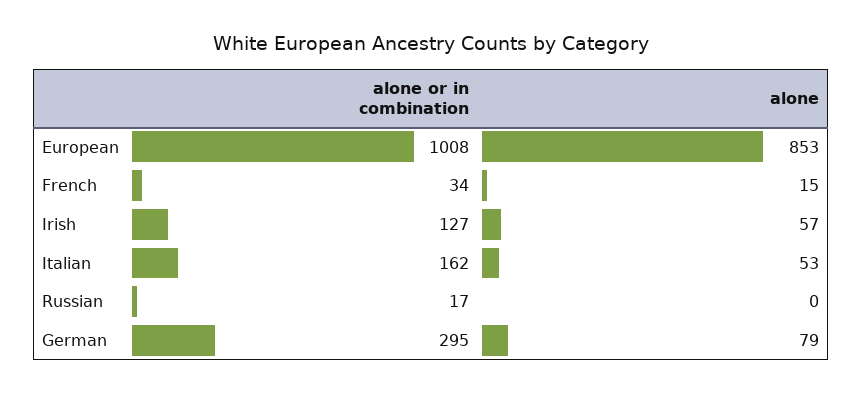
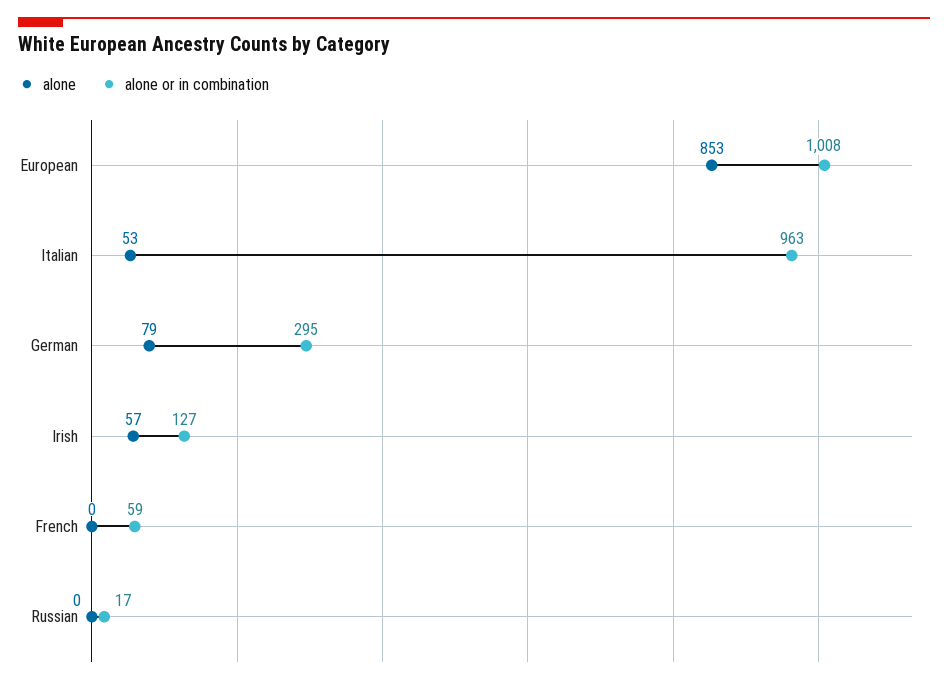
  {
    "alone or in combination": {
      "European": 1008,
-     "French": 34,
+     "French": 59,
      "Irish": 127,
-     "Italian": 162,
+     "Italian": 963,
      "Russian": 17,
      "German": 295
    },
    "alone": {
      "European": 853,
-     "French": 15,
+     "French": 0,
      "Irish": 57,
      "Italian": 53,
      "Russian": 0,
      "German": 79
    }
  }

